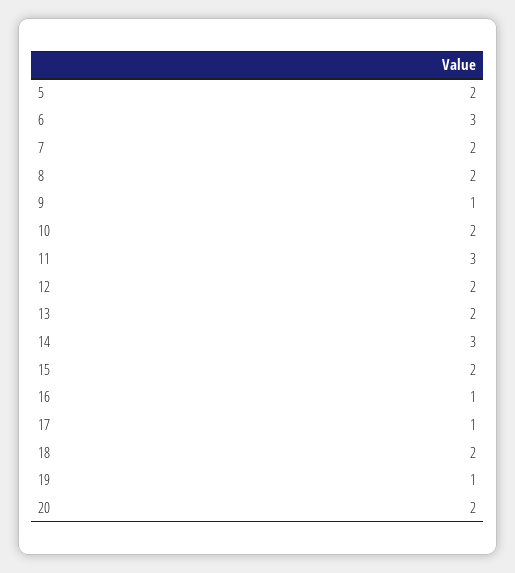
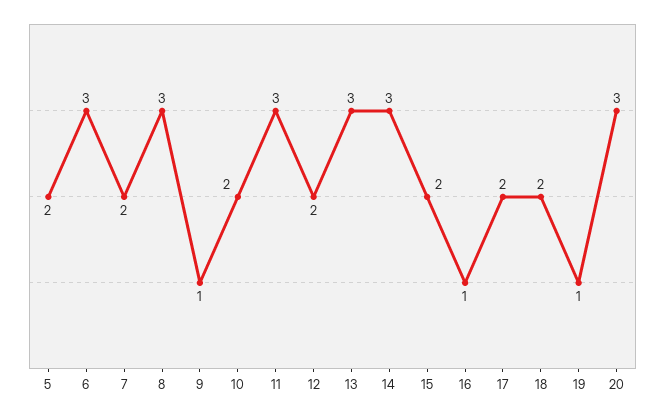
  {
    "5": 2,
    "6": 3,
    "7": 2,
-   "8": 2,
+   "8": 3,
    "9": 1,
    "10": 2,
    "11": 3,
    "12": 2,
-   "13": 2,
+   "13": 3,
    "14": 3,
    "15": 2,
    "16": 1,
-   "17": 1,
+   "17": 2,
    "18": 2,
    "19": 1,
-   "20": 2
+   "20": 3
  }

